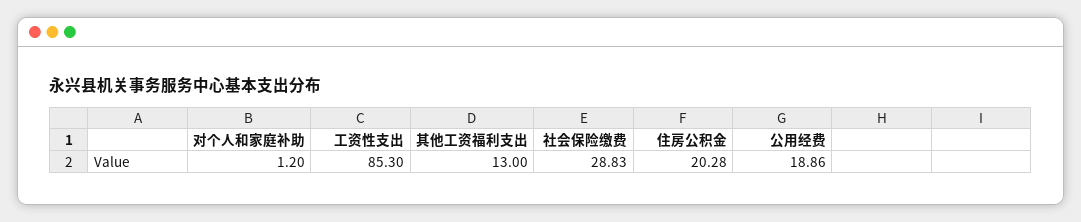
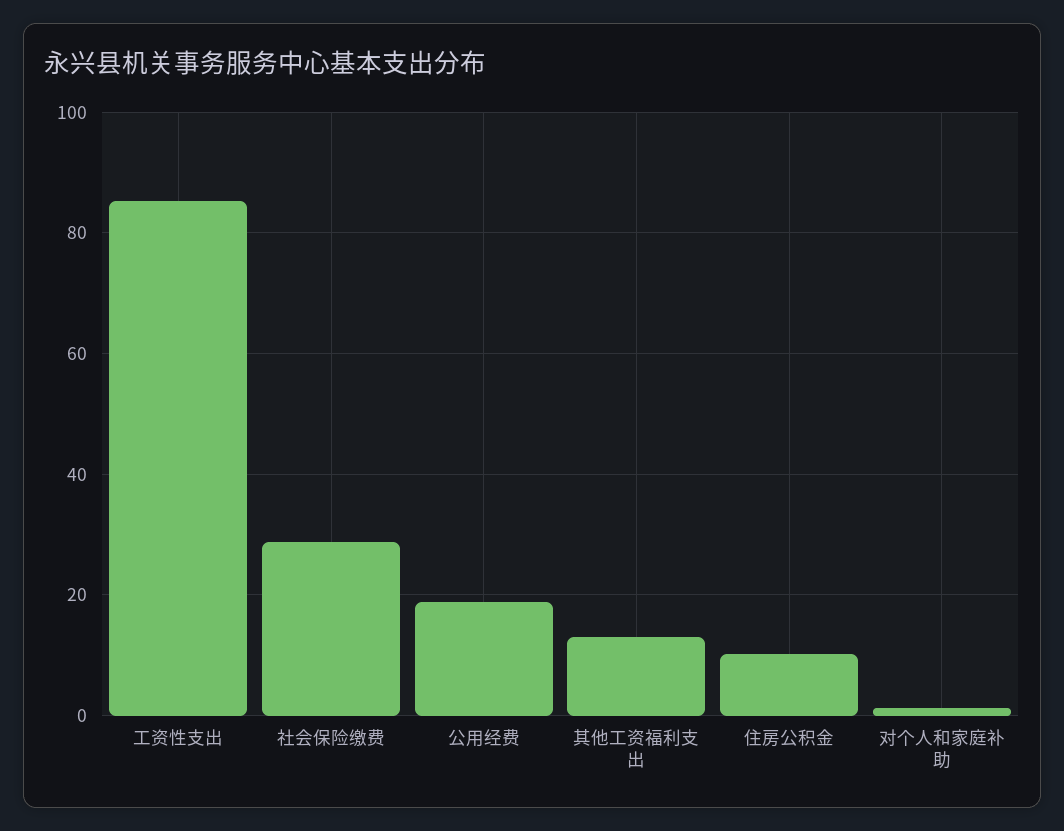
  {
    "对个人和家庭补助": 1.2,
    "工资性支出": 85.3,
    "其他工资福利支出": 13,
    "社会保险缴费": 28.83,
-   "住房公积金": 20.28,
+   "住房公积金": 10,
    "公用经费": 18.86
  }

